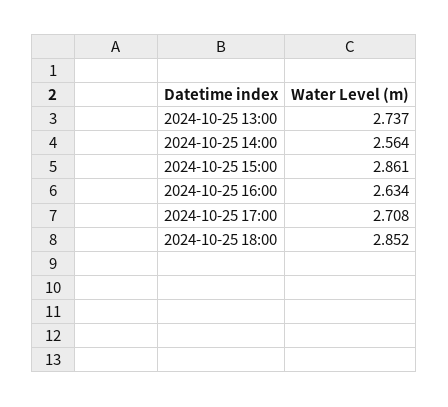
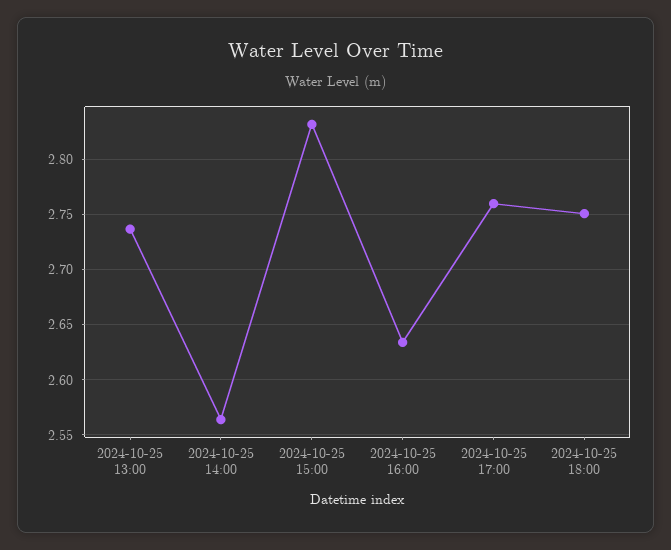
  {
    "2024-10-25 13:00": 2.737,
    "2024-10-25 14:00": 2.564,
-   "2024-10-25 15:00": 2.861,
+   "2024-10-25 15:00": 2.83,
    "2024-10-25 16:00": 2.634,
-   "2024-10-25 17:00": 2.708,
+   "2024-10-25 17:00": 2.76,
-   "2024-10-25 18:00": 2.852
+   "2024-10-25 18:00": 2.75
  }

